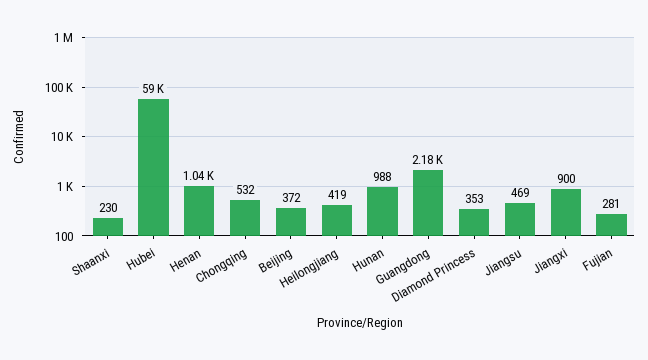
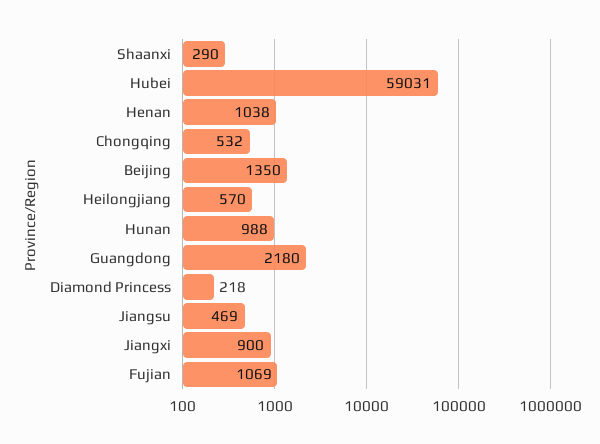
  {
-   "Shaanxi": 230,
+   "Shaanxi": 290,
    "Hubei": 59031,
    "Henan": 1038,
    "Chongqing": 532,
-   "Beijing": 372,
+   "Beijing": 1350,
-   "Heilongjiang": 419,
+   "Heilongjiang": 570,
    "Hunan": 988,
    "Guangdong": 2180,
-   "Diamond Princess": 353,
+   "Diamond Princess": 218,
    "Jiangsu": 469,
    "Jiangxi": 900,
-   "Fujian": 281
+   "Fujian": 1069
  }

